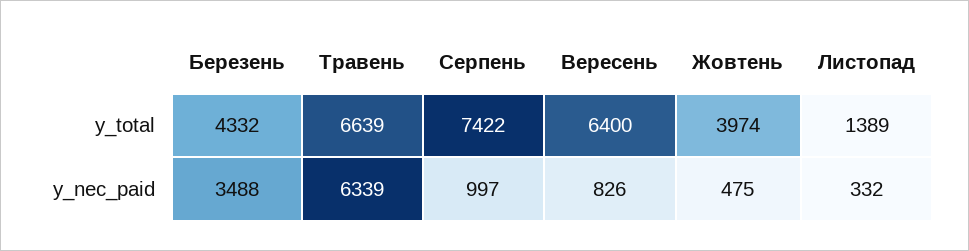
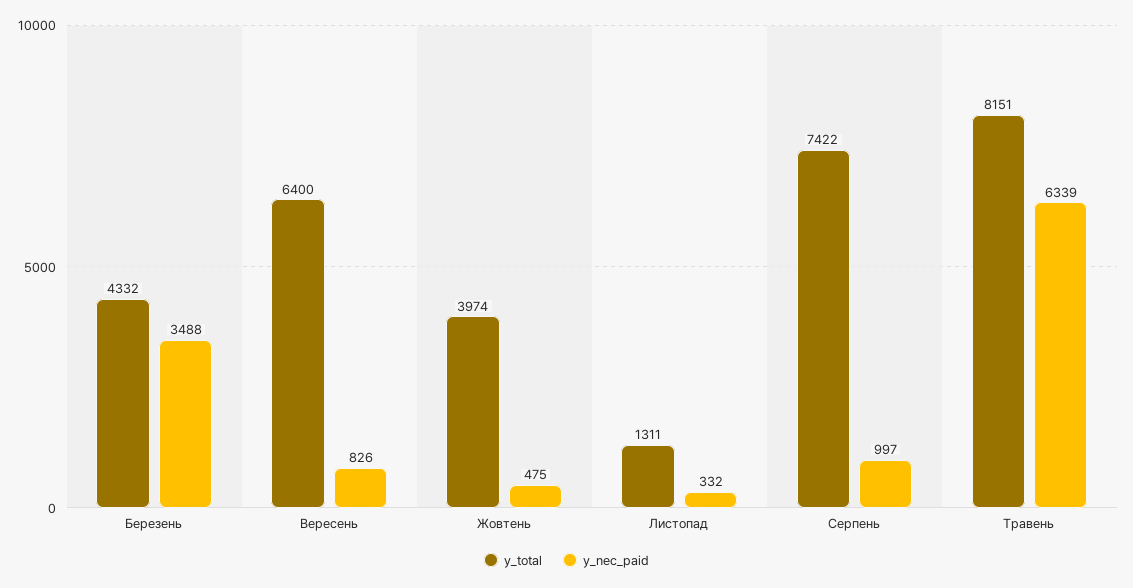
  {
    "y_total": {
      "Березень": 4332,
-     "Травень": 6639,
+     "Травень": 8151,
      "Серпень": 7422,
      "Вересень": 6400,
      "Жовтень": 3974,
-     "Листопад": 1389
+     "Листопад": 1311
    },
    "y_nec_paid": {
      "Березень": 3488,
      "Травень": 6339,
      "Серпень": 997,
      "Вересень": 826,
      "Жовтень": 475,
      "Листопад": 332
    }
  }

